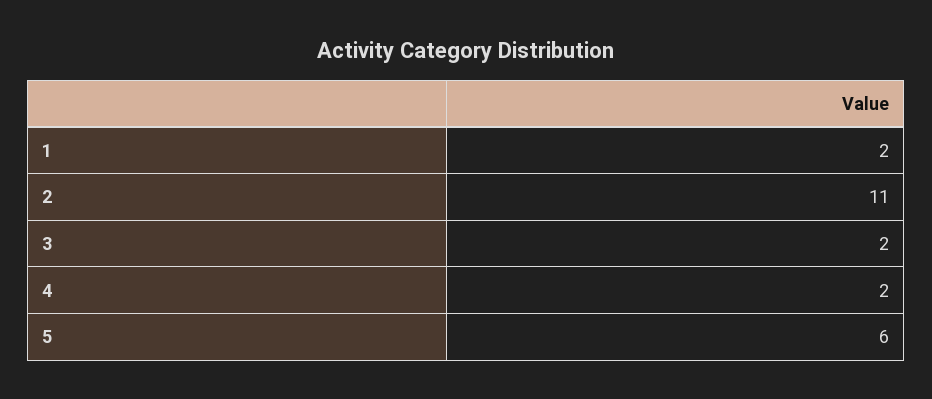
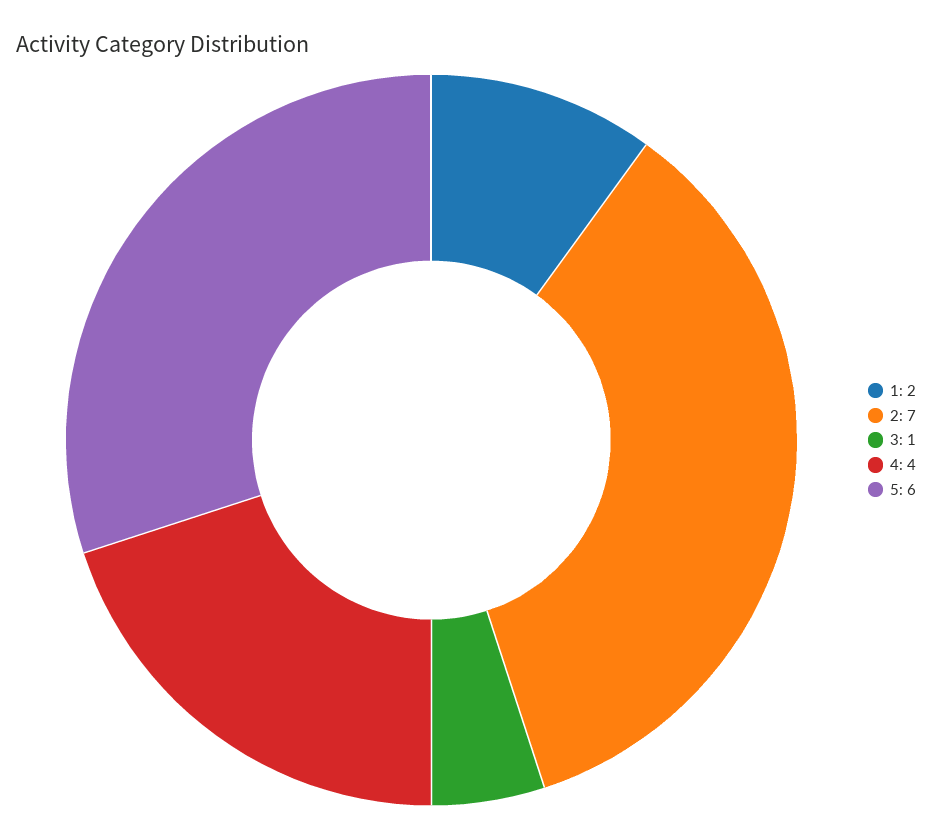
  {
    "1": 2,
-   "2": 11,
+   "2": 7,
-   "3": 2,
+   "3": 1,
-   "4": 2,
+   "4": 4,
    "5": 6
  }

